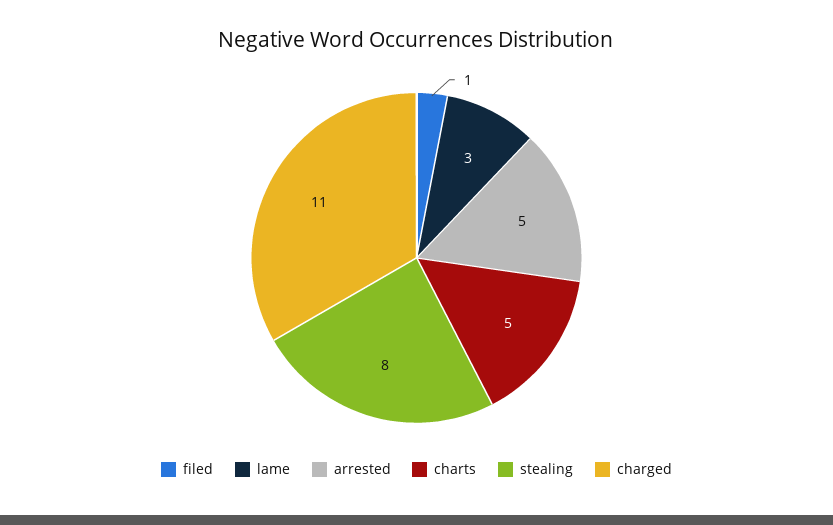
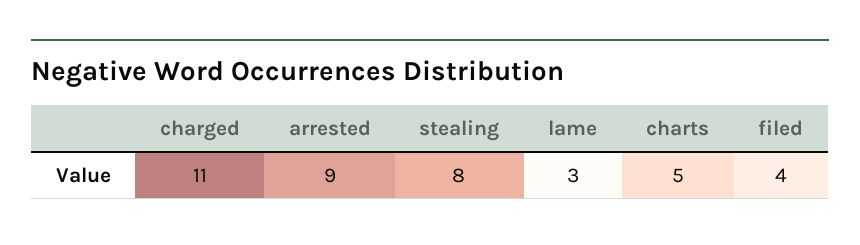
  {
-   "filed": 1,
+   "filed": 4,
    "lame": 3,
-   "arrested": 5,
+   "arrested": 9,
    "charts": 5,
    "stealing": 8,
    "charged": 11
  }

